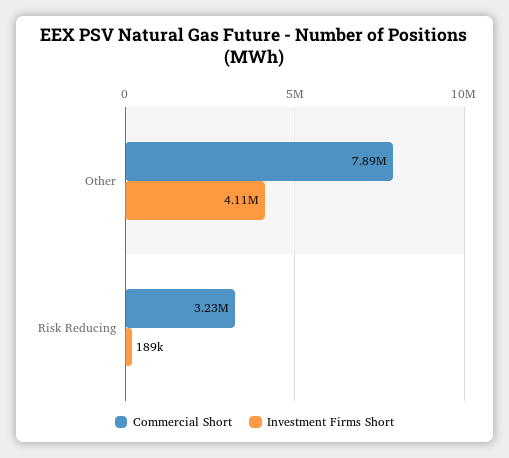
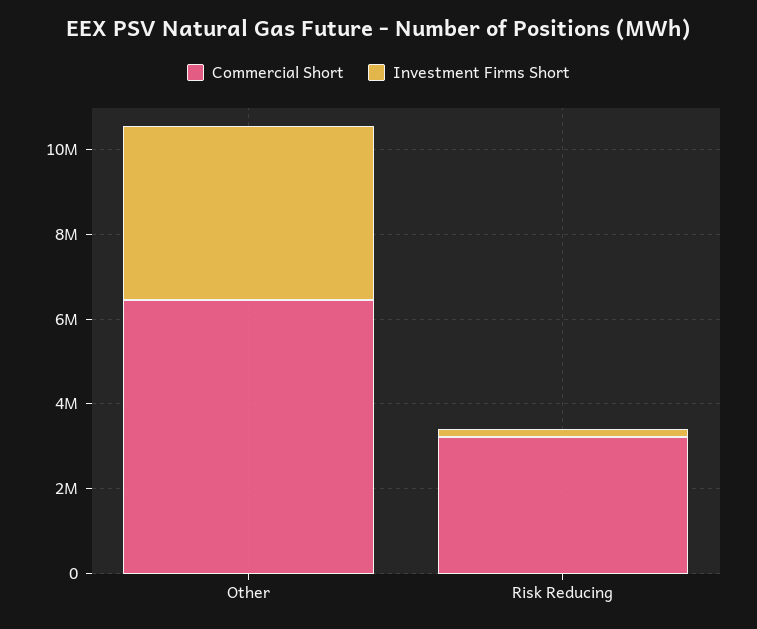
  {
    "Commercial Short": {
-     "Other": 7890000,
+     "Other": 6500000,
      "Risk Reducing": 3230000
    },
    "Investment Firms Short": {
      "Other": 4110000,
      "Risk Reducing": 189000
    }
  }

